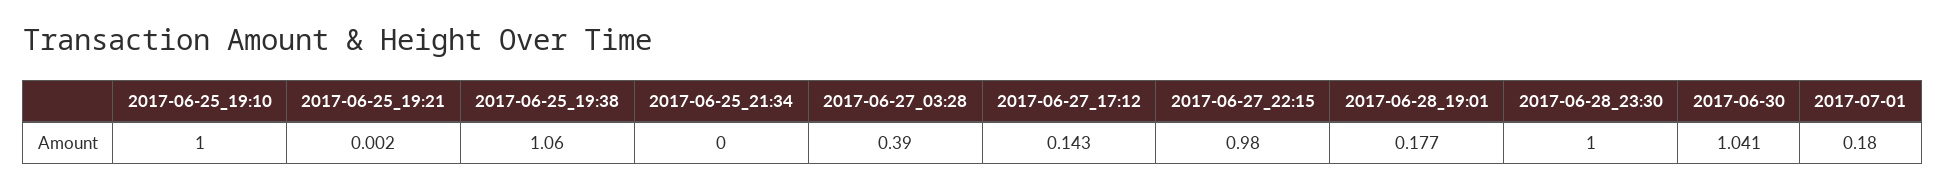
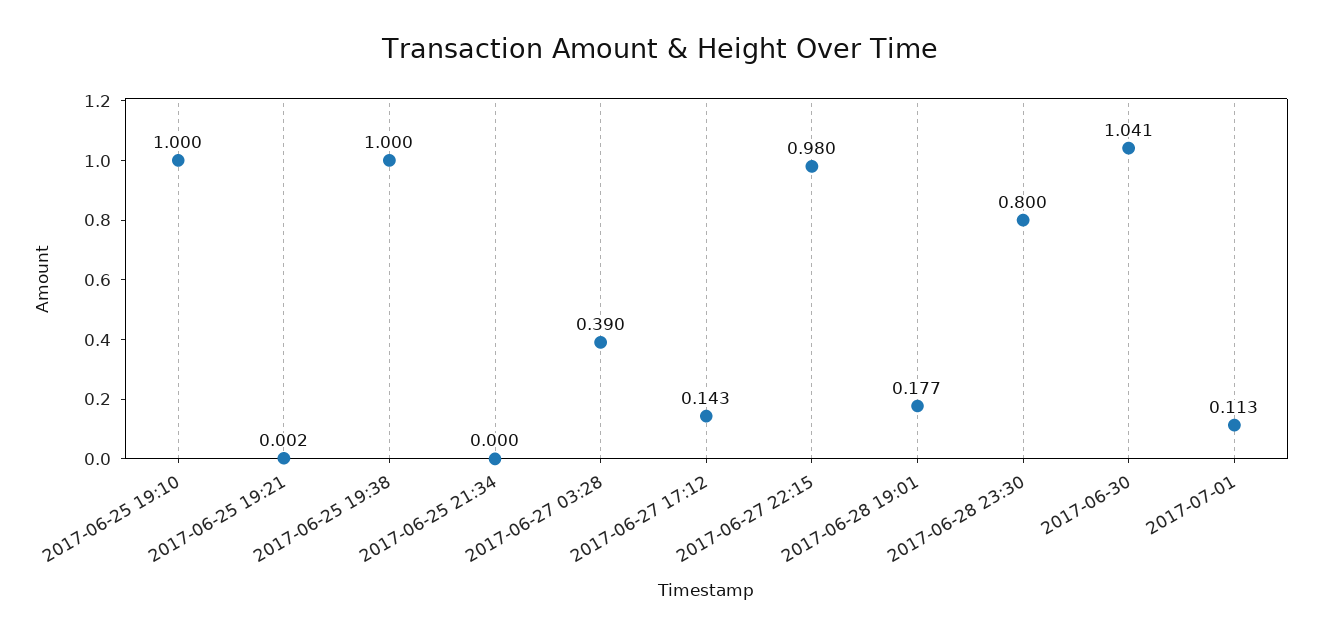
  {
    "2017-06-25_19:10": 1,
    "2017-06-25_19:21": 0.002,
-   "2017-06-25_19:38": 1.06,
+   "2017-06-25_19:38": 1,
    "2017-06-25_21:34": 0,
    "2017-06-27_03:28": 0.39,
    "2017-06-27_17:12": 0.143,
    "2017-06-27_22:15": 0.98,
    "2017-06-28_19:01": 0.177,
-   "2017-06-28_23:30": 1,
+   "2017-06-28_23:30": 0.8,
    "2017-06-30": 1.041,
-   "2017-07-01": 0.18
+   "2017-07-01": 0.113
  }

